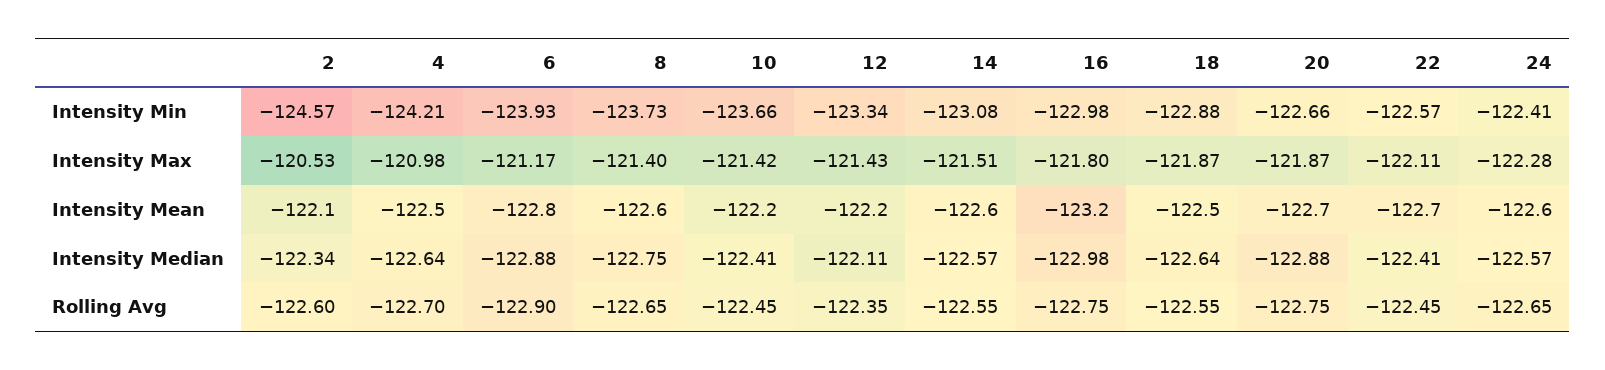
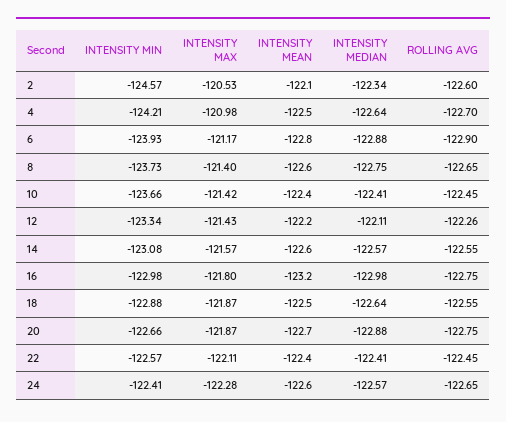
  {
    "2": {
      "Intensity Min": -124.57,
      "Intensity Max": -120.53,
      "Intensity Mean": -122.1,
      "Intensity Median": -122.34,
      "Rolling Avg": -122.6
    },
    "4": {
      "Intensity Min": -124.21,
      "Intensity Max": -120.98,
      "Intensity Mean": -122.5,
      "Intensity Median": -122.64,
      "Rolling Avg": -122.7
    },
    "6": {
      "Intensity Min": -123.93,
      "Intensity Max": -121.17,
      "Intensity Mean": -122.8,
      "Intensity Median": -122.88,
      "Rolling Avg": -122.9
    },
    "8": {
      "Intensity Min": -123.73,
      "Intensity Max": -121.4,
      "Intensity Mean": -122.6,
      "Intensity Median": -122.75,
      "Rolling Avg": -122.65
    },
    "10": {
      "Intensity Min": -123.66,
      "Intensity Max": -121.42,
-     "Intensity Mean": -122.2,
+     "Intensity Mean": -122.4,
      "Intensity Median": -122.41,
      "Rolling Avg": -122.45
    },
    "12": {
      "Intensity Min": -123.34,
      "Intensity Max": -121.43,
      "Intensity Mean": -122.2,
      "Intensity Median": -122.11,
-     "Rolling Avg": -122.35
+     "Rolling Avg": -122.26
    },
    "14": {
      "Intensity Min": -123.08,
-     "Intensity Max": -121.51,
+     "Intensity Max": -121.57,
      "Intensity Mean": -122.6,
      "Intensity Median": -122.57,
      "Rolling Avg": -122.55
    },
    "16": {
      "Intensity Min": -122.98,
      "Intensity Max": -121.8,
      "Intensity Mean": -123.2,
      "Intensity Median": -122.98,
      "Rolling Avg": -122.75
    },
    "18": {
      "Intensity Min": -122.88,
      "Intensity Max": -121.87,
      "Intensity Mean": -122.5,
      "Intensity Median": -122.64,
      "Rolling Avg": -122.55
    },
    "20": {
      "Intensity Min": -122.66,
      "Intensity Max": -121.87,
      "Intensity Mean": -122.7,
      "Intensity Median": -122.88,
      "Rolling Avg": -122.75
    },
    "22": {
      "Intensity Min": -122.57,
      "Intensity Max": -122.11,
-     "Intensity Mean": -122.7,
+     "Intensity Mean": -122.4,
      "Intensity Median": -122.41,
      "Rolling Avg": -122.45
    },
    "24": {
      "Intensity Min": -122.41,
      "Intensity Max": -122.28,
      "Intensity Mean": -122.6,
      "Intensity Median": -122.57,
      "Rolling Avg": -122.65
    }
  }

